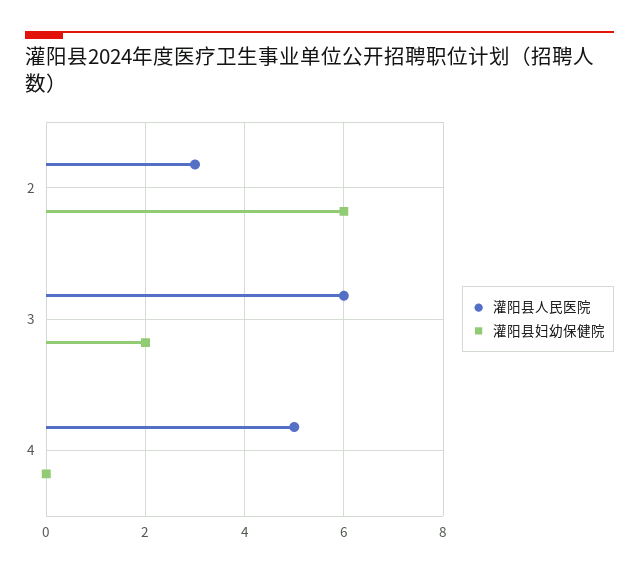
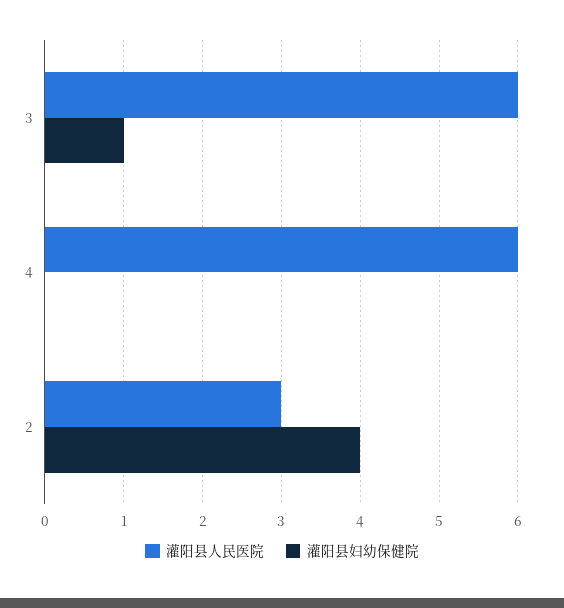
  {
    "灌阳县人民医院": {
      "2": 3,
      "3": 6,
-     "4": 5
+     "4": 6
    },
    "灌阳县妇幼保健院": {
-     "2": 6,
+     "2": 4,
-     "3": 2,
+     "3": 1,
      "4": 0
    }
  }

